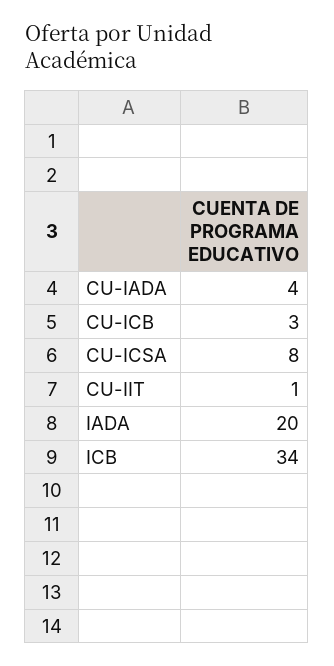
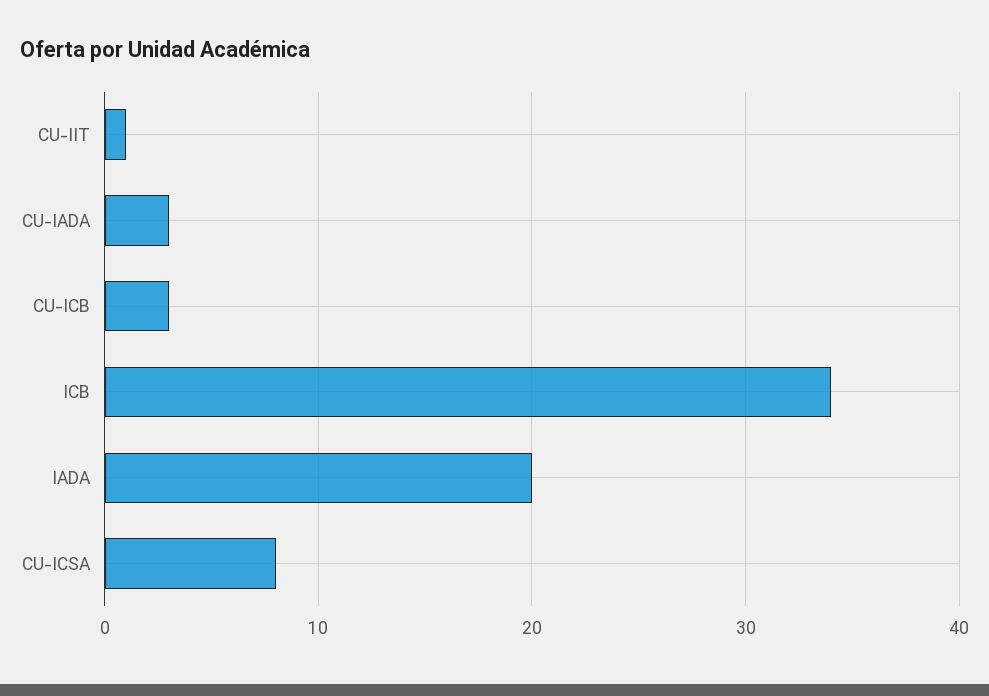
  {
-   "CU-IADA": 4,
+   "CU-IADA": 3,
    "CU-ICB": 3,
    "CU-ICSA": 8,
    "CU-IIT": 1,
    "IADA": 20,
    "ICB": 34
  }

